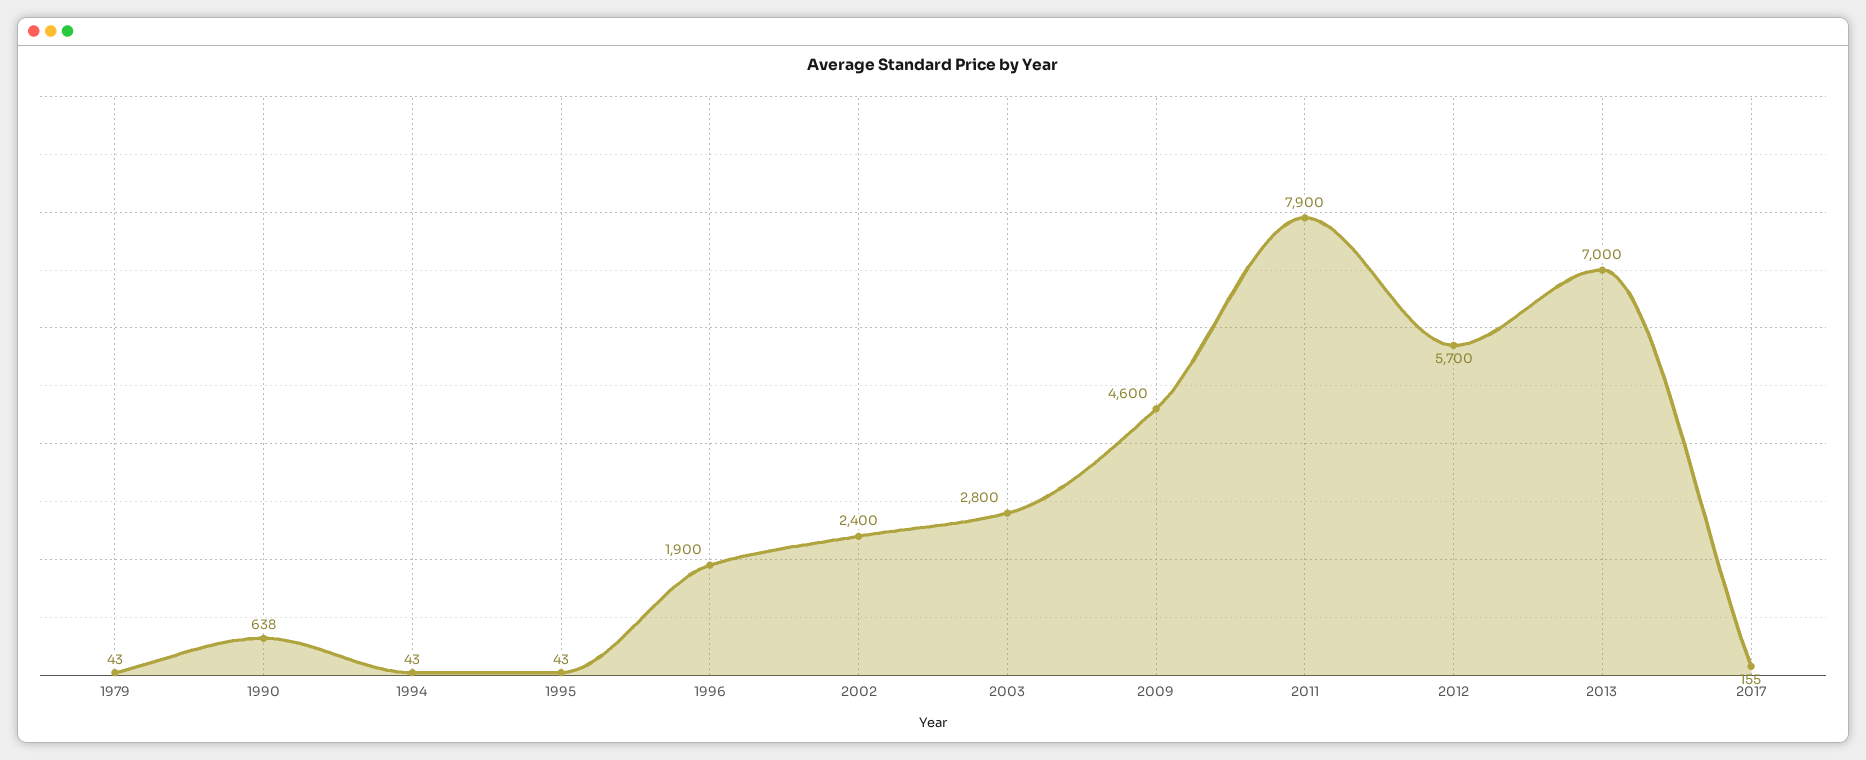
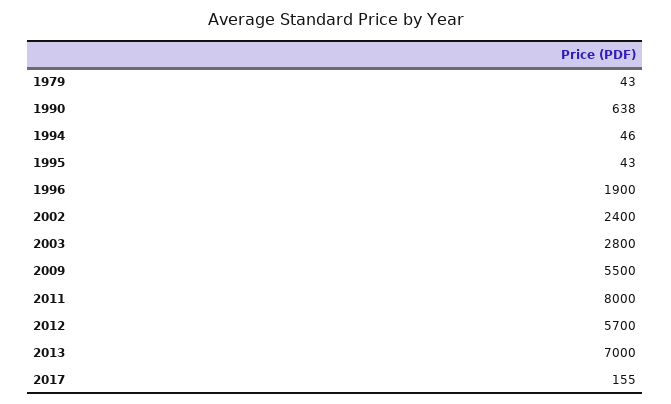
  {
    "1979": 43,
    "1990": 638,
-   "1994": 43,
+   "1994": 46,
    "1995": 43,
    "1996": 1900,
    "2002": 2400,
    "2003": 2800,
-   "2009": 4600,
+   "2009": 5500,
-   "2011": 7900,
+   "2011": 8000,
    "2012": 5700,
    "2013": 7000,
    "2017": 155
  }

